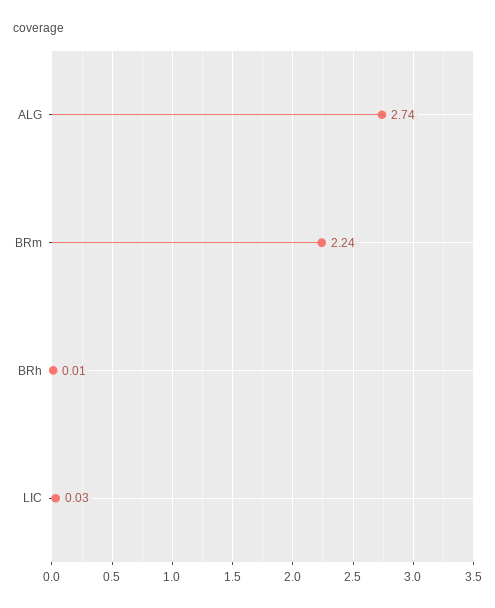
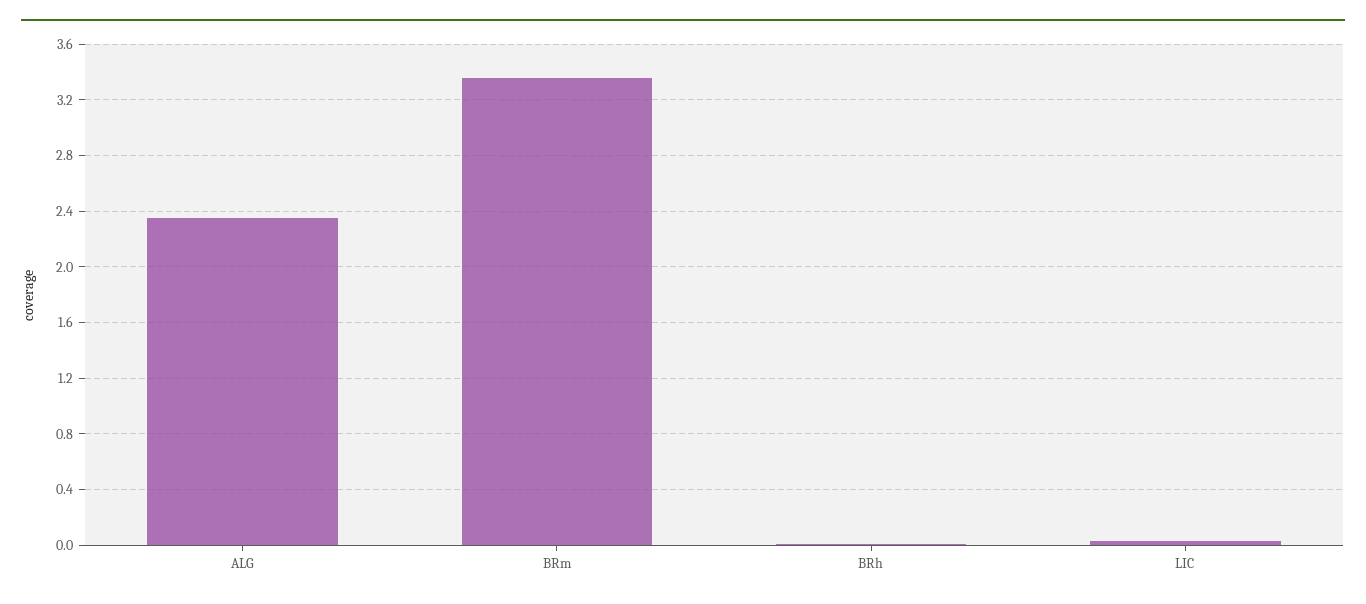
  {
-   "ALG": 2.74,
+   "ALG": 2.35,
-   "BRm": 2.24,
+   "BRm": 3.35,
    "BRh": 0.01,
    "LIC": 0.03
  }

